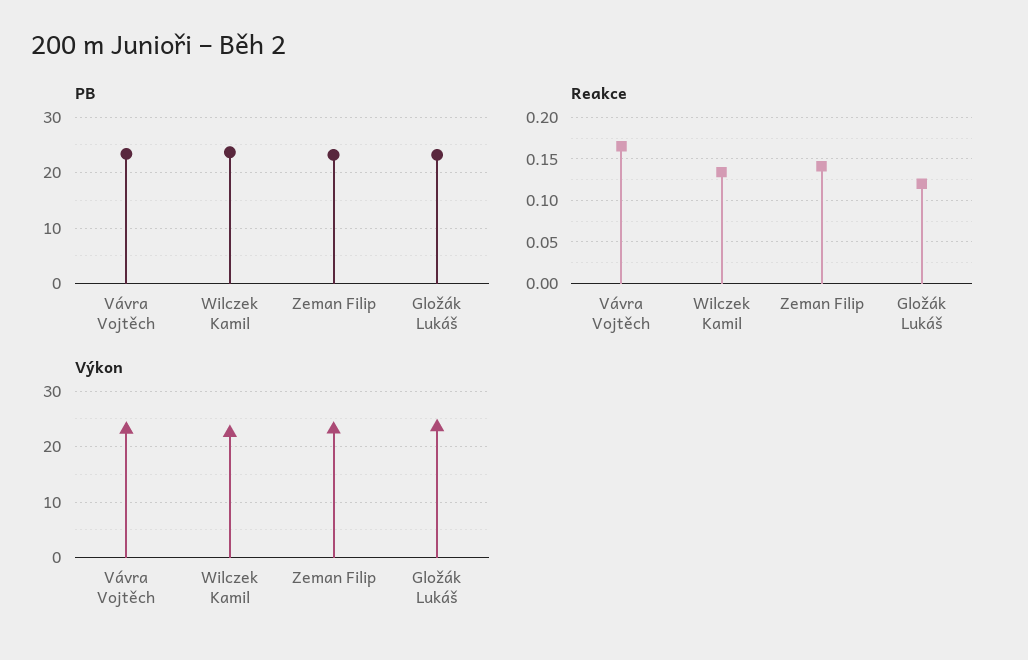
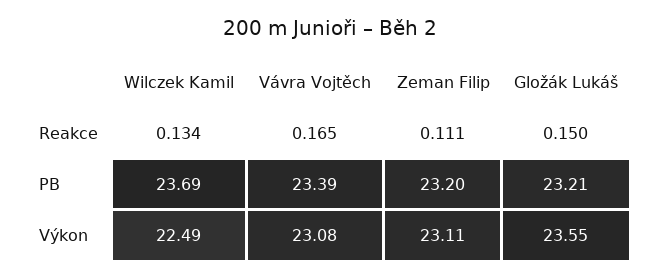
  {
    "PB": {
      "Vávra Vojtěch": 23.39,
      "Wilczek Kamil": 23.69,
      "Zeman Filip": 23.2,
      "Gložák Lukáš": 23.21
    },
    "Reakce": {
      "Vávra Vojtěch": 0.165,
      "Wilczek Kamil": 0.134,
-     "Zeman Filip": 0.14,
+     "Zeman Filip": 0.111,
-     "Gložák Lukáš": 0.12
+     "Gložák Lukáš": 0.15
    },
    "Výkon": {
      "Vávra Vojtěch": 23.08,
      "Wilczek Kamil": 22.49,
      "Zeman Filip": 23.11,
      "Gložák Lukáš": 23.55
    }
  }

